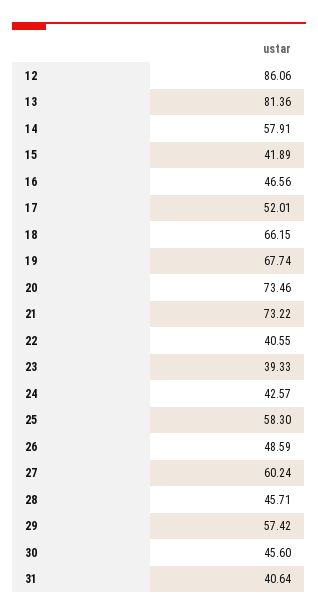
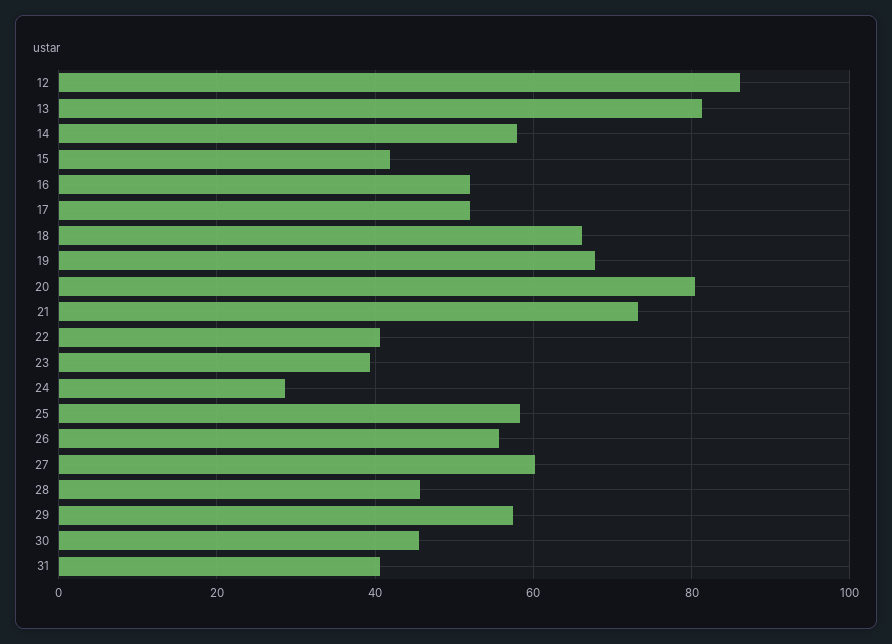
  {
    "12": 86.06,
    "13": 81.36,
    "14": 57.91,
    "15": 41.89,
-   "16": 46.56,
+   "16": 52,
    "17": 52.01,
    "18": 66.15,
    "19": 67.74,
-   "20": 73.46,
+   "20": 80,
    "21": 73.22,
    "22": 40.55,
    "23": 39.33,
-   "24": 42.57,
+   "24": 28,
    "25": 58.3,
-   "26": 48.59,
+   "26": 56,
    "27": 60.24,
    "28": 45.71,
    "29": 57.42,
    "30": 45.6,
    "31": 40.64
  }

